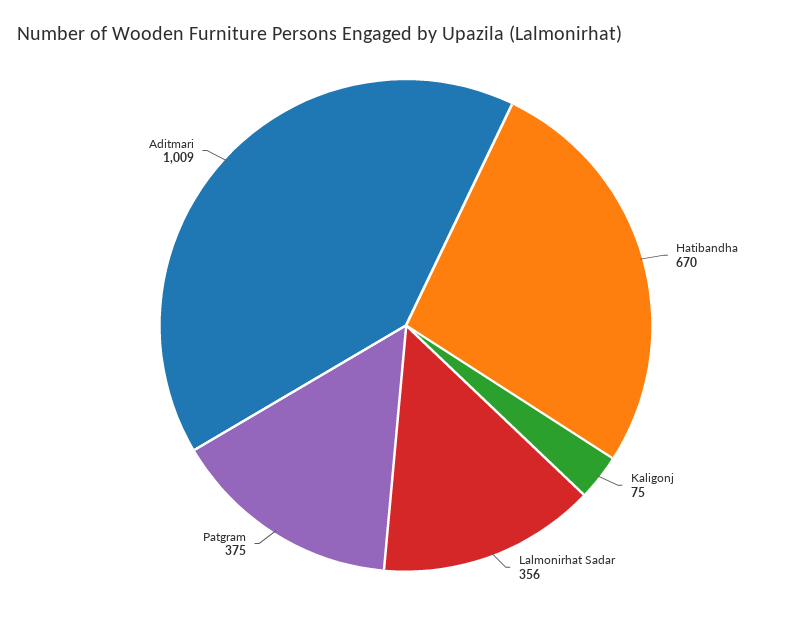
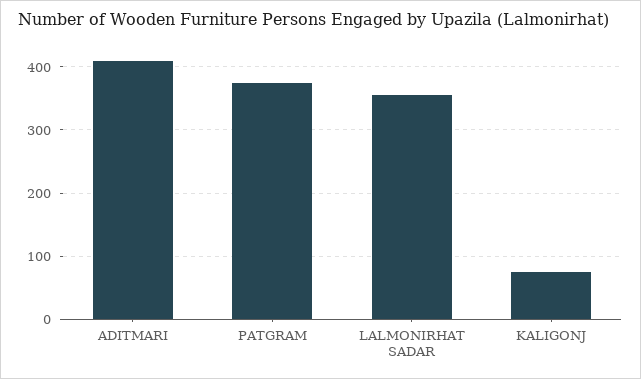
  {
-   "Hatibandha": 670,
    "Kaligonj": 75,
    "Lalmonirhat Sadar": 356,
    "Patgram": 375,
-   "Aditmari": 1009
+   "Aditmari": 410
  }

